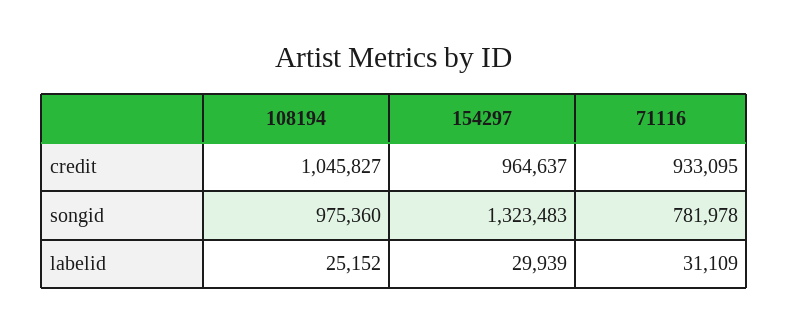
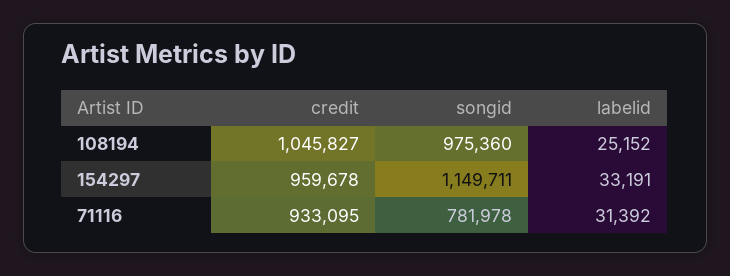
  {
    "108194": {
      "credit": 1045827,
      "songid": 975360,
      "labelid": 25152
    },
    "154297": {
-     "credit": 964637,
+     "credit": 959678,
-     "songid": 1323483,
+     "songid": 1149711,
-     "labelid": 29939
+     "labelid": 33191
    },
    "71116": {
      "credit": 933095,
      "songid": 781978,
-     "labelid": 31109
+     "labelid": 31392
    }
  }

